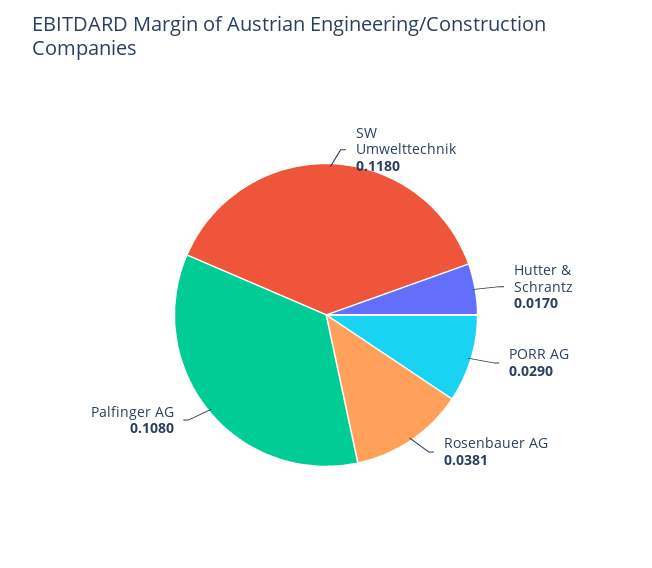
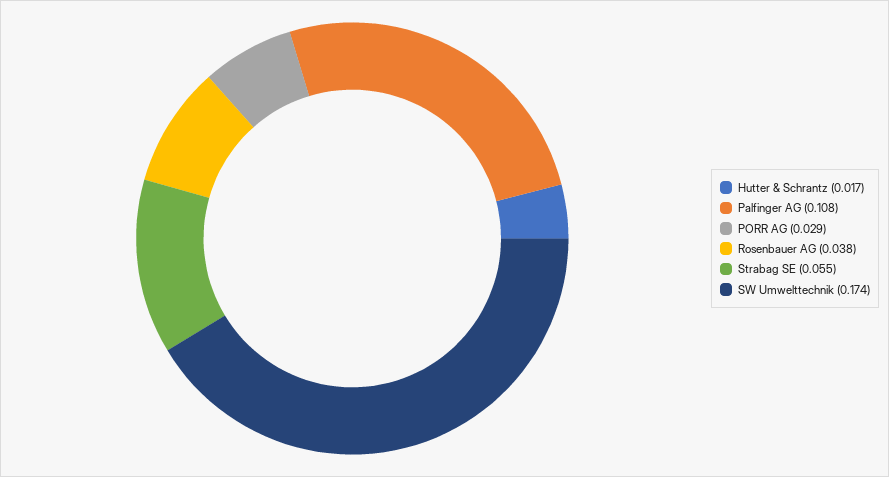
  {
-   "SW Umwelttechnik": 0.118,
+   "SW Umwelttechnik": 0.174,
    "Hutter & Schrantz": 0.017,
    "PORR AG": 0.029,
    "Rosenbauer AG": 0.0381,
-   "Palfinger AG": 0.108
+   "Palfinger AG": 0.108,
+   "Strabag SE": 0.055
  }

